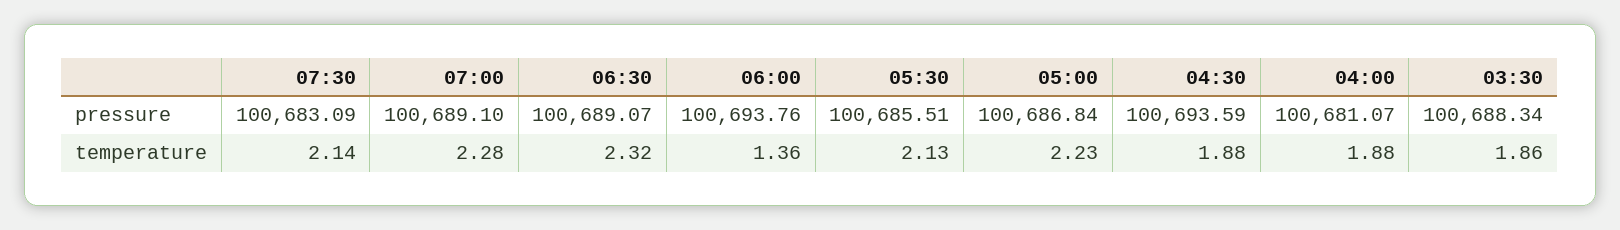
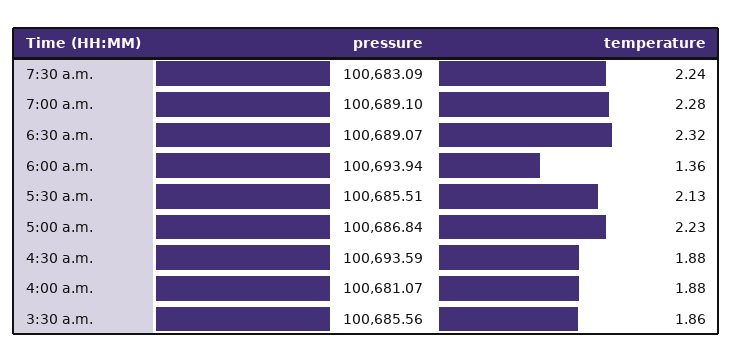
  {
    "07:30": {
      "pressure": 100683.09,
-     "temperature": 2.14
+     "temperature": 2.24
    },
    "07:00": {
      "pressure": 100689.1,
      "temperature": 2.28
    },
    "06:30": {
      "pressure": 100689.07,
      "temperature": 2.32
    },
    "06:00": {
-     "pressure": 100693.76,
+     "pressure": 100693.94,
      "temperature": 1.36
    },
    "05:30": {
      "pressure": 100685.51,
      "temperature": 2.13
    },
    "05:00": {
      "pressure": 100686.84,
      "temperature": 2.23
    },
    "04:30": {
      "pressure": 100693.59,
      "temperature": 1.88
    },
    "04:00": {
      "pressure": 100681.07,
      "temperature": 1.88
    },
    "03:30": {
-     "pressure": 100688.34,
+     "pressure": 100685.56,
      "temperature": 1.86
    }
  }

